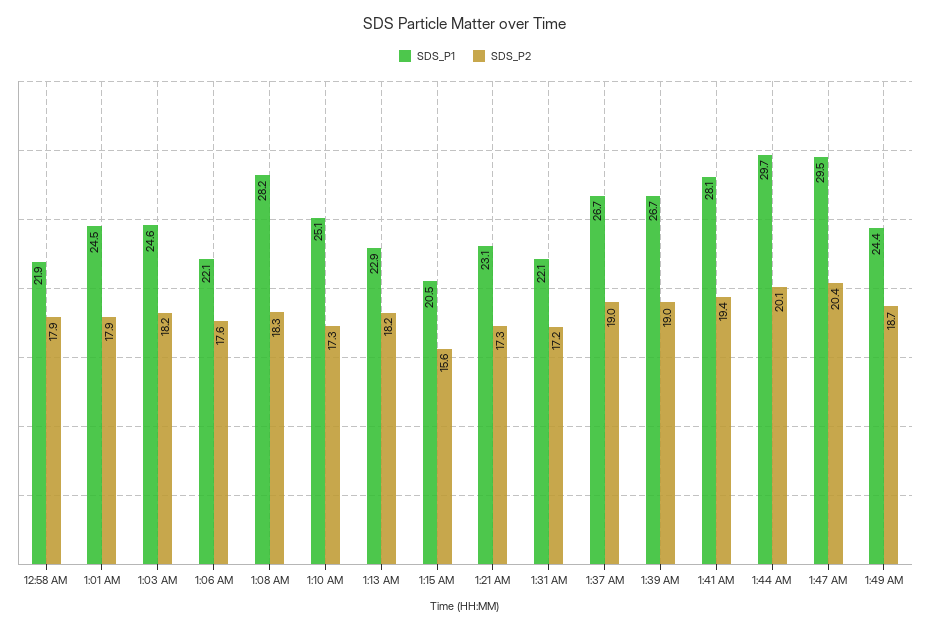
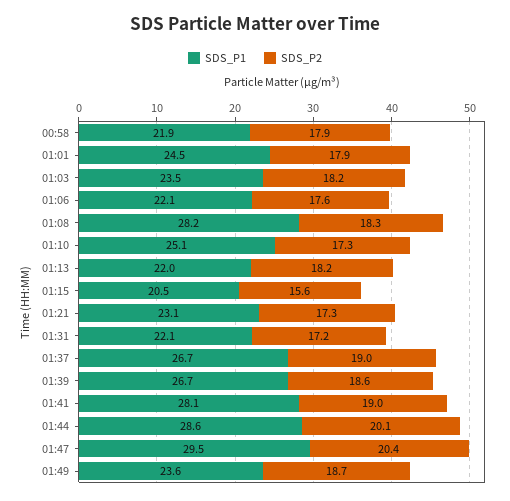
  {
    "SDS_P1": {
      "12:58 AM": 21.9,
      "1:01 AM": 24.5,
-     "1:03 AM": 24.6,
+     "1:03 AM": 23.5,
      "1:06 AM": 22.1,
      "1:08 AM": 28.2,
      "1:10 AM": 25.1,
-     "1:13 AM": 22.9,
+     "1:13 AM": 22,
      "1:15 AM": 20.5,
      "1:21 AM": 23.1,
      "1:31 AM": 22.1,
      "1:37 AM": 26.7,
      "1:39 AM": 26.7,
      "1:41 AM": 28.1,
-     "1:44 AM": 29.7,
+     "1:44 AM": 28.6,
      "1:47 AM": 29.5,
-     "1:49 AM": 24.4
+     "1:49 AM": 23.6
    },
    "SDS_P2": {
      "12:58 AM": 17.9,
      "1:01 AM": 17.9,
      "1:03 AM": 18.2,
      "1:06 AM": 17.6,
      "1:08 AM": 18.3,
      "1:10 AM": 17.3,
      "1:13 AM": 18.2,
      "1:15 AM": 15.6,
      "1:21 AM": 17.3,
      "1:31 AM": 17.2,
      "1:37 AM": 19,
-     "1:39 AM": 19,
+     "1:39 AM": 18.6,
-     "1:41 AM": 19.4,
+     "1:41 AM": 19,
      "1:44 AM": 20.1,
      "1:47 AM": 20.4,
      "1:49 AM": 18.7
    }
  }

